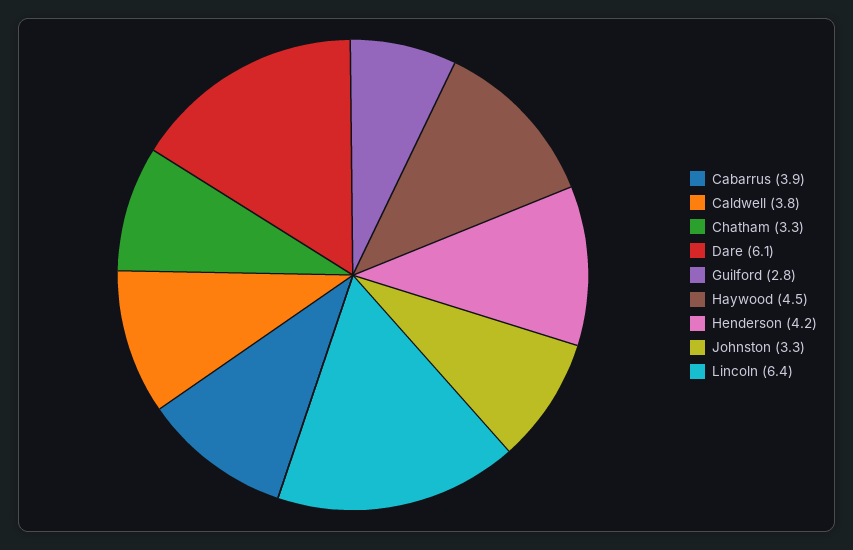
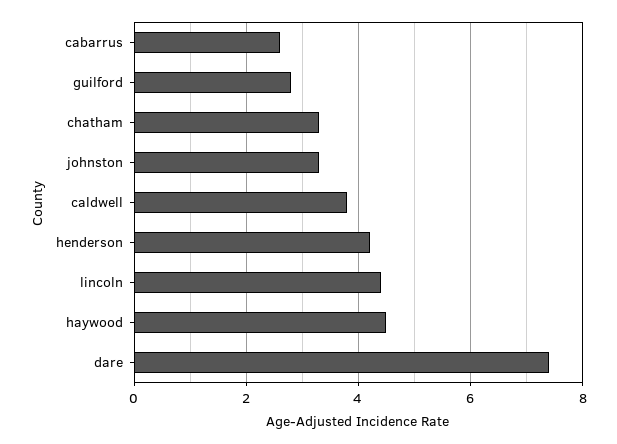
  {
-   "Cabarrus": 3.9,
+   "Cabarrus": 2.5,
    "Caldwell": 3.8,
    "Chatham": 3.3,
-   "Dare": 6.1,
+   "Dare": 7.5,
    "Guilford": 2.8,
    "Haywood": 4.5,
    "Henderson": 4.2,
    "Johnston": 3.3,
-   "Lincoln": 6.4
+   "Lincoln": 4.5
  }

